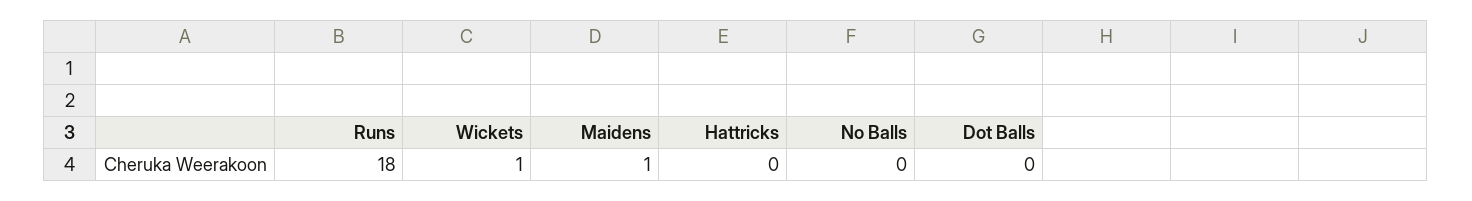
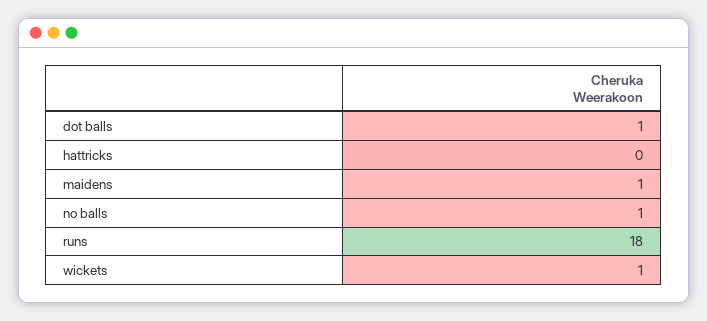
  {
    "Runs": 18,
    "Wickets": 1,
    "Maidens": 1,
    "Hattricks": 0,
-   "No Balls": 0,
+   "No Balls": 1,
-   "Dot Balls": 0
+   "Dot Balls": 1
  }

